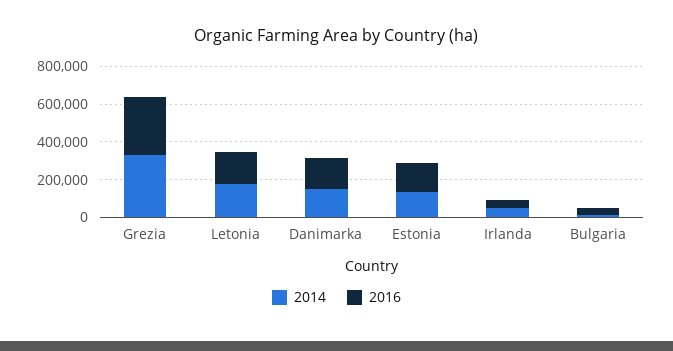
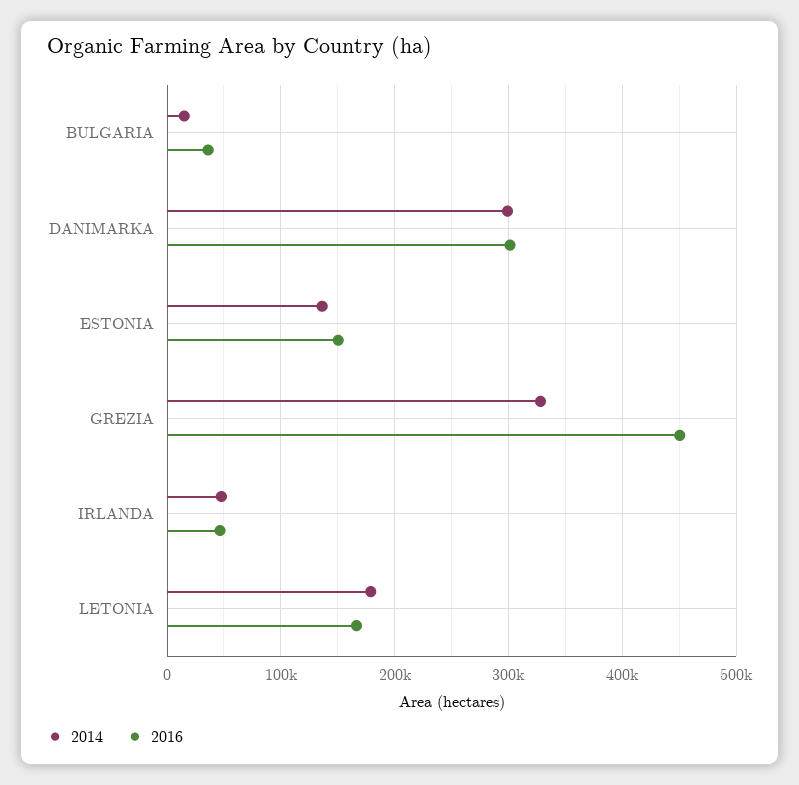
  {
    "2014": {
      "Grezia": 330000,
      "Letonia": 180000,
-     "Danimarka": 150000,
+     "Danimarka": 300000,
      "Estonia": 140000,
      "Irlanda": 50000,
      "Bulgaria": 20000
    },
    "2016": {
-     "Grezia": 300000,
+     "Grezia": 450000,
      "Letonia": 170000,
-     "Danimarka": 150000,
+     "Danimarka": 300000,
      "Estonia": 150000,
      "Irlanda": 50000,
      "Bulgaria": 40000
    }
  }

